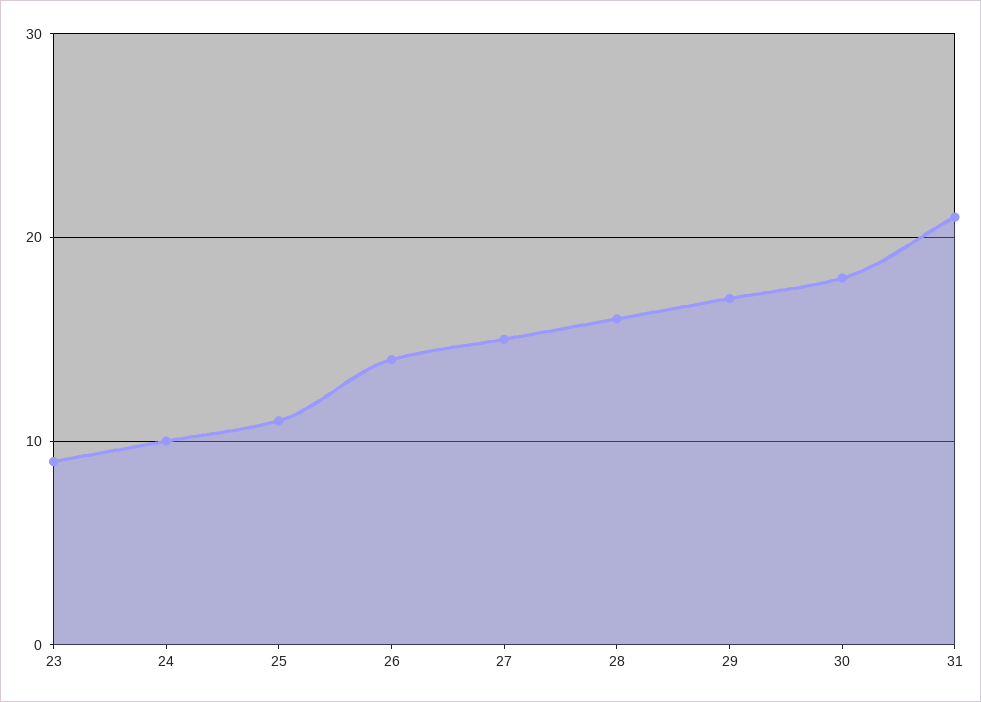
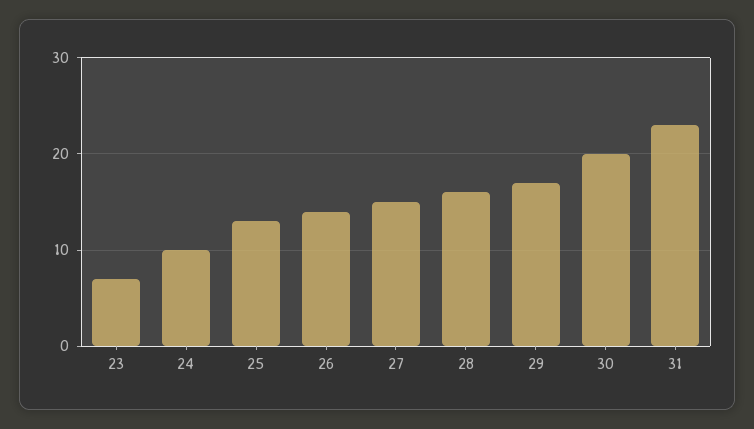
  {
-   "23": 9,
+   "23": 7,
    "24": 10,
-   "25": 11,
+   "25": 13,
    "26": 14,
    "27": 15,
    "28": 16,
    "29": 17,
-   "30": 18,
+   "30": 20,
-   "31": 21
+   "31": 23
  }

